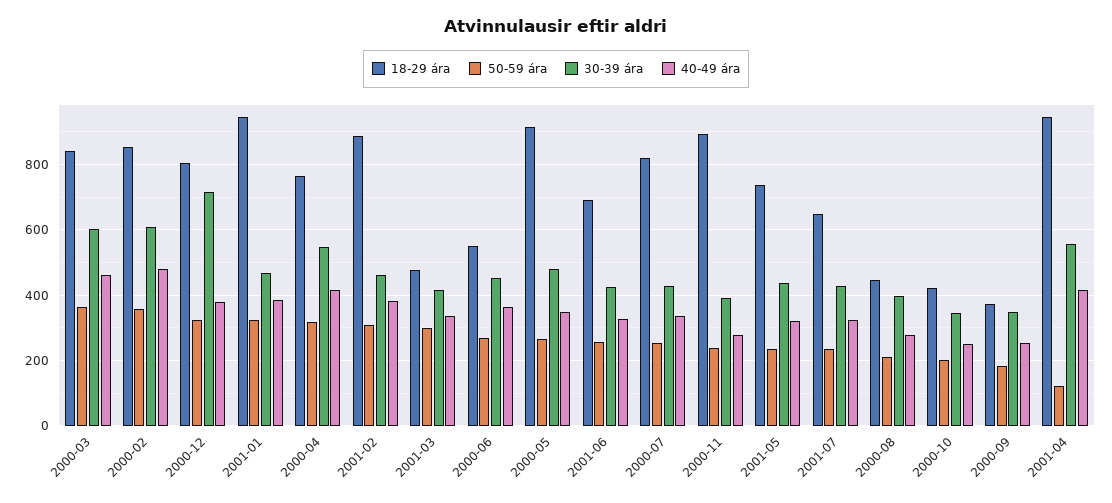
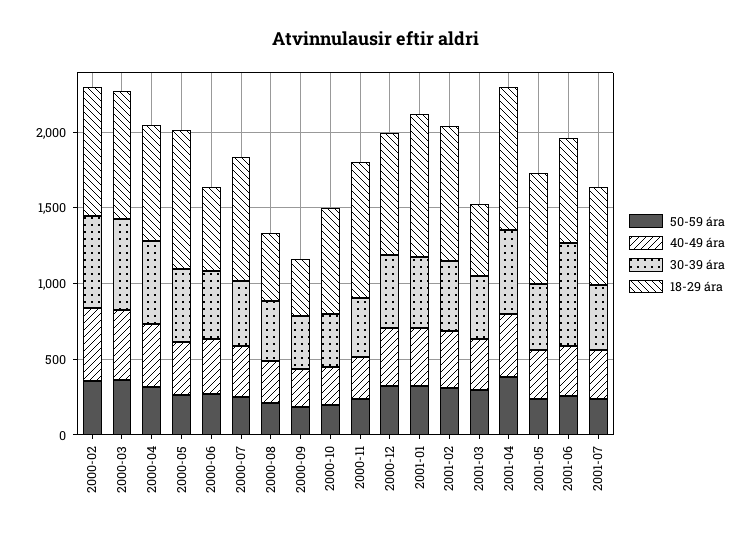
  {
    "18-29 ára": {
      "2000-03": 840,
      "2000-02": 860,
      "2000-12": 800,
      "2001-01": 940,
      "2000-04": 760,
      "2001-02": 880,
      "2001-03": 480,
      "2000-06": 560,
      "2000-05": 920,
      "2001-06": 700,
      "2000-07": 820,
      "2000-11": 900,
      "2001-05": 740,
      "2001-07": 640,
      "2000-08": 440,
-     "2000-10": 420,
+     "2000-10": 700,
      "2000-09": 380,
      "2001-04": 940
    },
    "50-59 ára": {
      "2000-03": 360,
      "2000-02": 360,
      "2000-12": 320,
      "2001-01": 320,
      "2000-04": 320,
      "2001-02": 300,
      "2001-03": 300,
      "2000-06": 260,
      "2000-05": 260,
      "2001-06": 260,
      "2000-07": 260,
      "2000-11": 240,
      "2001-05": 240,
      "2001-07": 240,
      "2000-08": 220,
      "2000-10": 200,
      "2000-09": 180,
-     "2001-04": 120
+     "2001-04": 400
    },
    "30-39 ára": {
      "2000-03": 600,
      "2000-02": 600,
-     "2000-12": 720,
+     "2000-12": 500,
      "2001-01": 460,
      "2000-04": 540,
      "2001-02": 460,
      "2001-03": 420,
      "2000-06": 460,
      "2000-05": 480,
-     "2001-06": 420,
+     "2001-06": 700,
      "2000-07": 420,
      "2000-11": 400,
      "2001-05": 440,
      "2001-07": 420,
      "2000-08": 400,
      "2000-10": 340,
      "2000-09": 360,
      "2001-04": 560
    },
    "40-49 ára": {
      "2000-03": 460,
      "2000-02": 480,
      "2000-12": 380,
      "2001-01": 380,
      "2000-04": 420,
      "2001-02": 380,
      "2001-03": 340,
      "2000-06": 360,
      "2000-05": 360,
      "2001-06": 320,
      "2000-07": 340,
      "2000-11": 280,
      "2001-05": 320,
      "2001-07": 320,
      "2000-08": 280,
      "2000-10": 260,
      "2000-09": 260,
      "2001-04": 420
    }
  }

